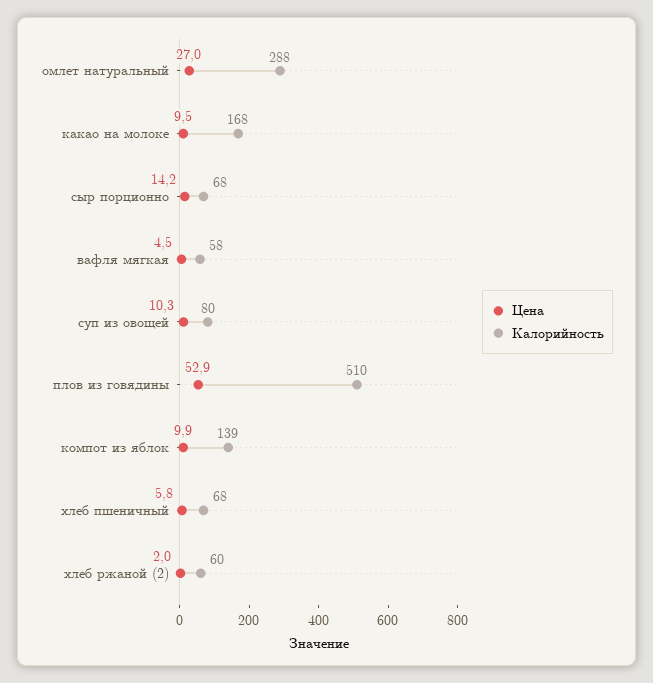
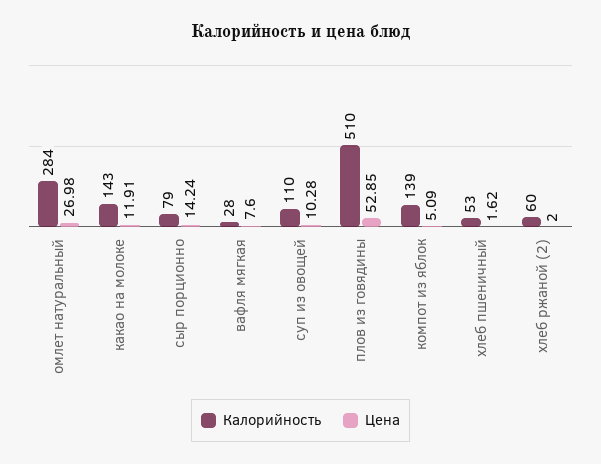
  {
    "Цена": {
      "омлет натуральный": 26.98,
-     "какао на молоке": 9.5,
+     "какао на молоке": 11.91,
      "сыр порционно": 14.24,
-     "вафля мягкая": 4.5,
+     "вафля мягкая": 7.6,
      "суп из овощей": 10.28,
      "плов из говядины": 52.85,
-     "компот из яблок": 9.9,
+     "компот из яблок": 5.09,
-     "хлеб пшеничный": 5.8,
+     "хлеб пшеничный": 1.62,
      "хлеб ржаной (2)": 2
    },
    "Калорийность": {
-     "омлет натуральный": 288,
+     "омлет натуральный": 284,
-     "какао на молоке": 168,
+     "какао на молоке": 143,
-     "сыр порционно": 68,
+     "сыр порционно": 79,
-     "вафля мягкая": 58,
+     "вафля мягкая": 28,
-     "суп из овощей": 80,
+     "суп из овощей": 110,
      "плов из говядины": 510,
      "компот из яблок": 139,
-     "хлеб пшеничный": 68,
+     "хлеб пшеничный": 53,
      "хлеб ржаной (2)": 60
    }
  }

